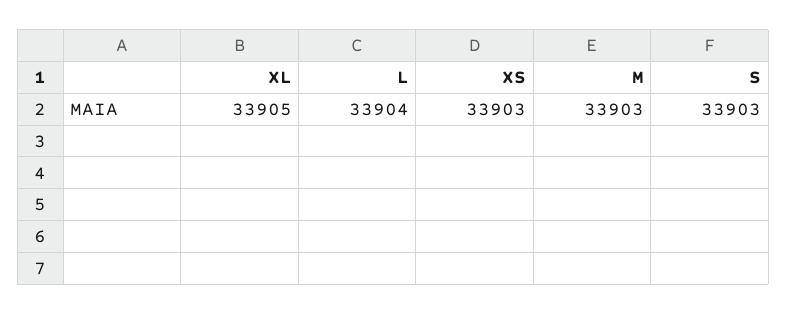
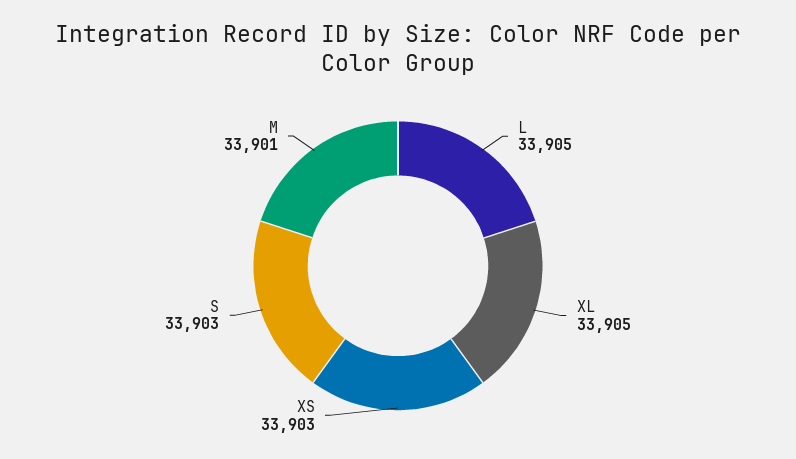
  {
    "XL": 33905,
-   "L": 33904,
+   "L": 33905,
    "XS": 33903,
-   "M": 33903,
+   "M": 33901,
    "S": 33903
  }

